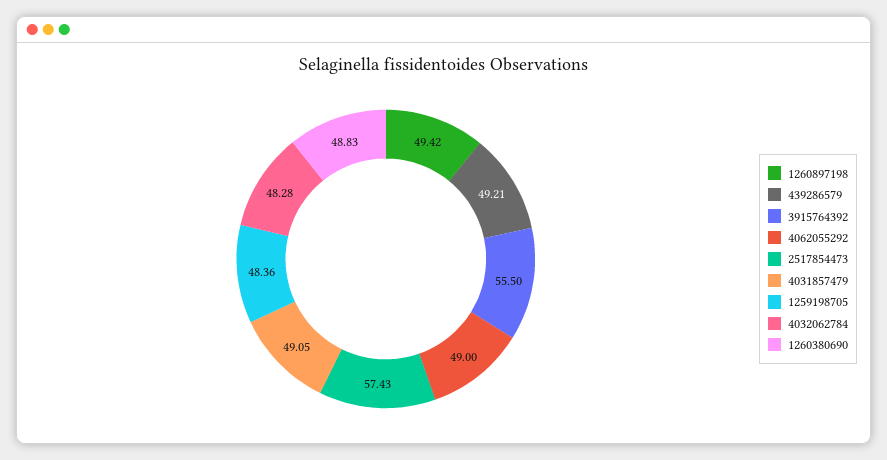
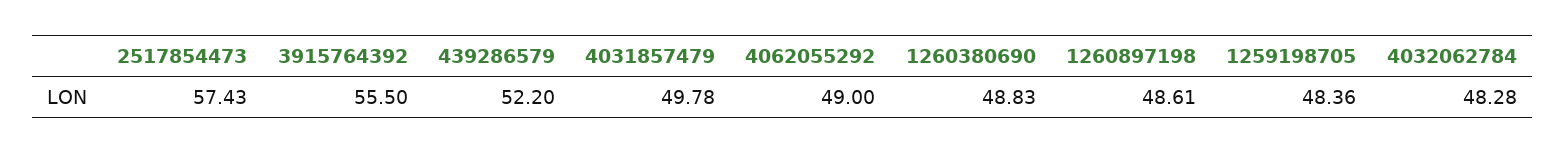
  {
-   "1260897198": 49.42,
+   "1260897198": 48.61,
-   "439286579": 49.21,
+   "439286579": 52.2,
    "3915764392": 55.5,
    "4062055292": 49,
    "2517854473": 57.43,
-   "4031857479": 49.05,
+   "4031857479": 49.78,
    "1259198705": 48.36,
    "4032062784": 48.28,
    "1260380690": 48.83
  }

